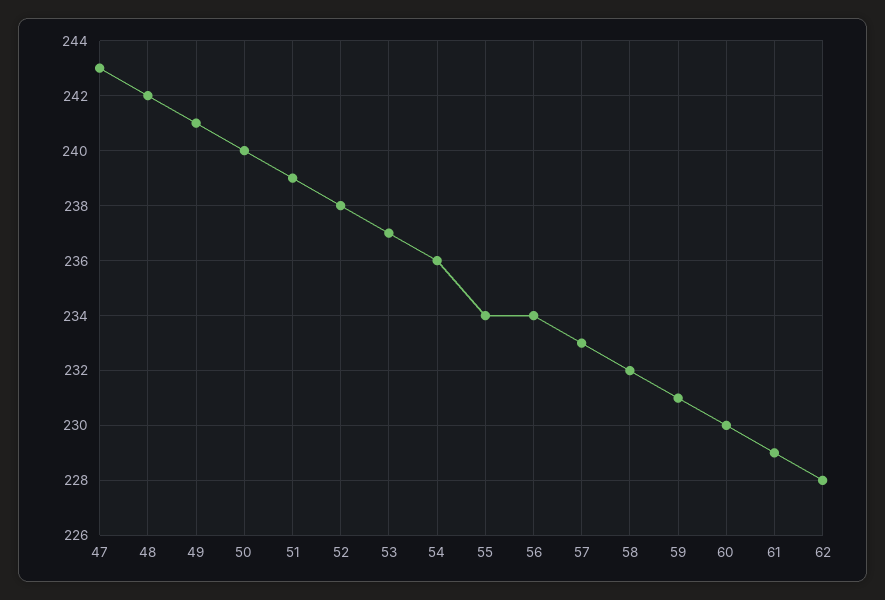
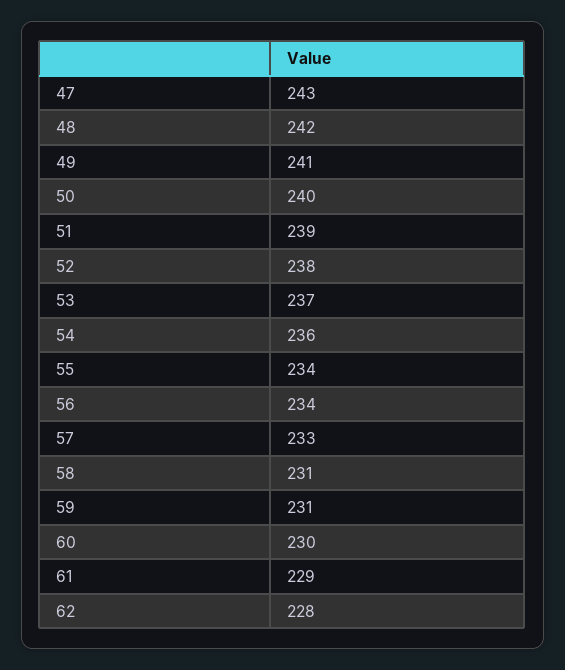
  {
    "47": 243,
    "48": 242,
    "49": 241,
    "50": 240,
    "51": 239,
    "52": 238,
    "53": 237,
    "54": 236,
    "55": 234,
    "56": 234,
    "57": 233,
-   "58": 232,
+   "58": 231,
    "59": 231,
    "60": 230,
    "61": 229,
    "62": 228
  }

